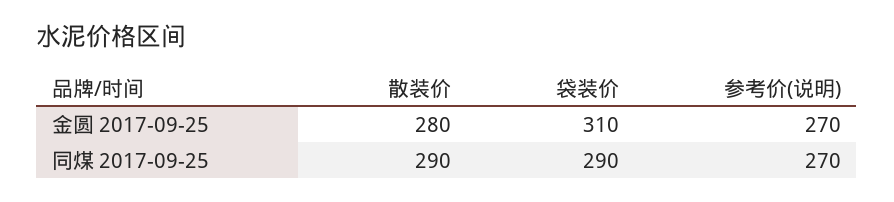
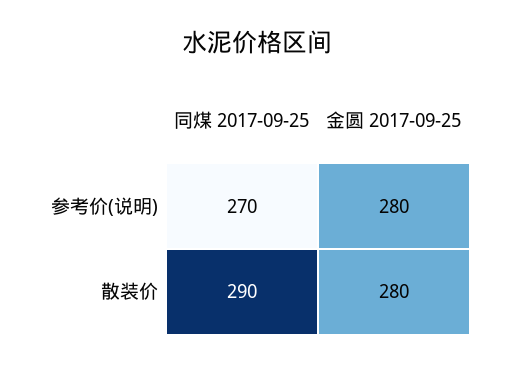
  {
    "散装价": {
      "金圆 2017-09-25": 280,
      "同煤 2017-09-25": 290
    },
-   "袋装价": {
-     "金圆 2017-09-25": 310,
-     "同煤 2017-09-25": 290
-   },
    "参考价(说明)": {
-     "金圆 2017-09-25": 270,
+     "金圆 2017-09-25": 280,
      "同煤 2017-09-25": 270
    }
  }

